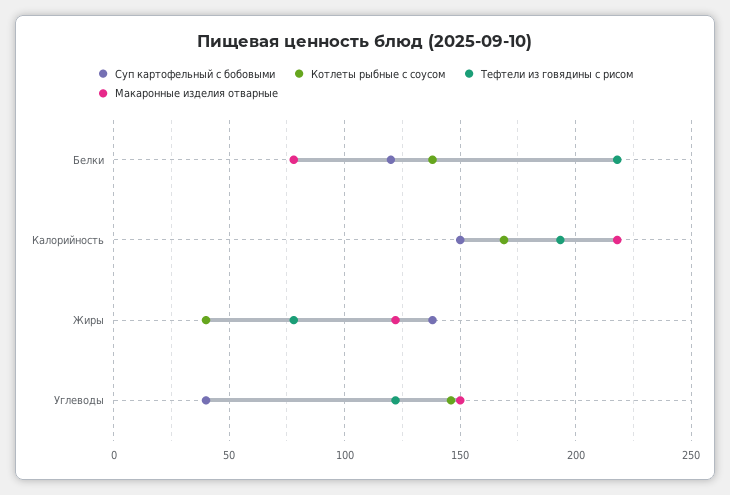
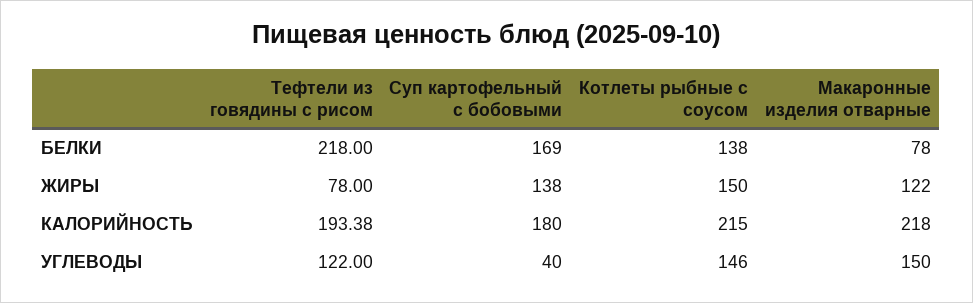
  {
    "Суп картофельный с бобовыми": {
-     "Белки": 120,
+     "Белки": 169,
-     "Калорийность": 150,
+     "Калорийность": 180,
      "Жиры": 138,
      "Углеводы": 40
    },
    "Котлеты рыбные с соусом": {
      "Белки": 138,
-     "Калорийность": 170,
+     "Калорийность": 215,
-     "Жиры": 40,
+     "Жиры": 150,
      "Углеводы": 146
    },
    "Тефтели из говядины с рисом": {
      "Белки": 218,
      "Калорийность": 193.38,
      "Жиры": 78,
      "Углеводы": 122
    },
    "Макаронные изделия отварные": {
      "Белки": 78,
      "Калорийность": 218,
      "Жиры": 122,
      "Углеводы": 150
    }
  }

